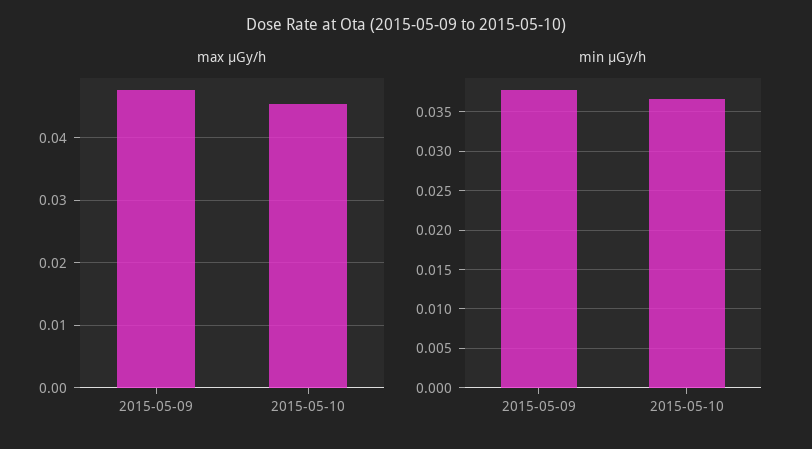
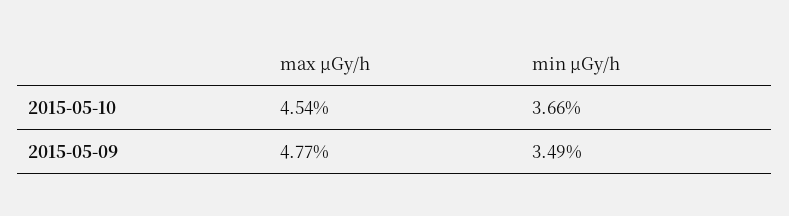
  {
    "max μGy/h": {
      "2015-05-09": 0.0477,
      "2015-05-10": 0.0454
    },
    "min μGy/h": {
-     "2015-05-09": 0.038,
+     "2015-05-09": 0.0349,
      "2015-05-10": 0.0366
    }
  }

